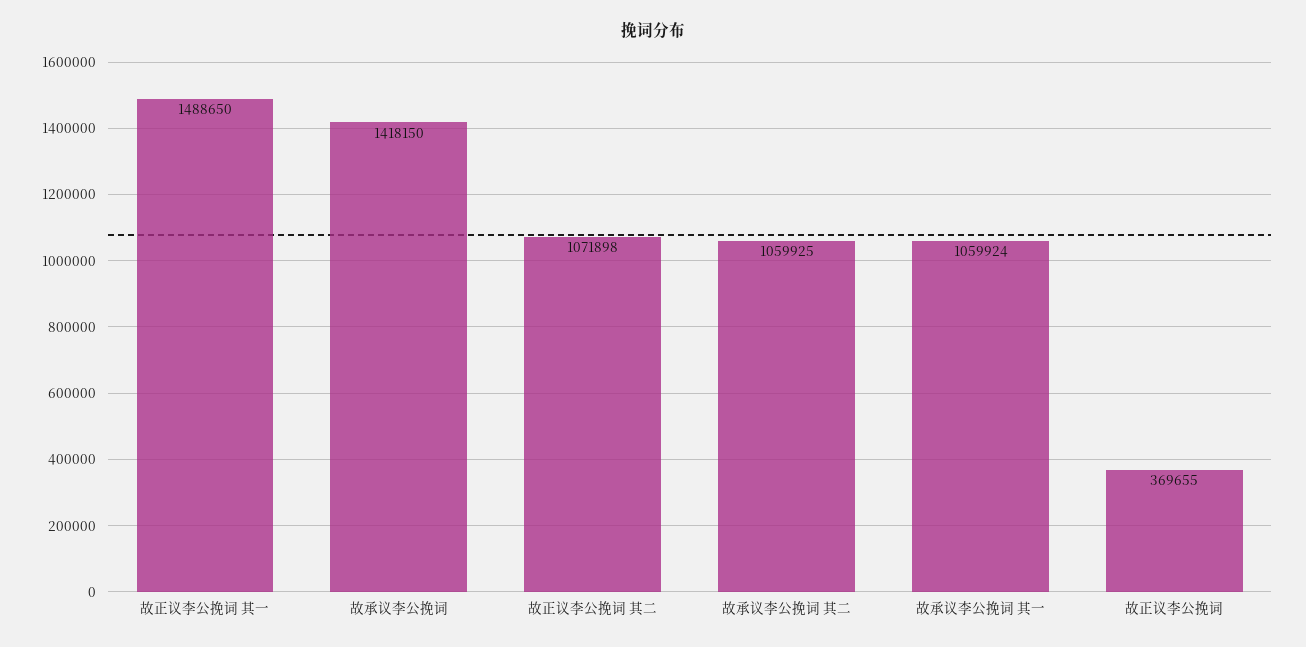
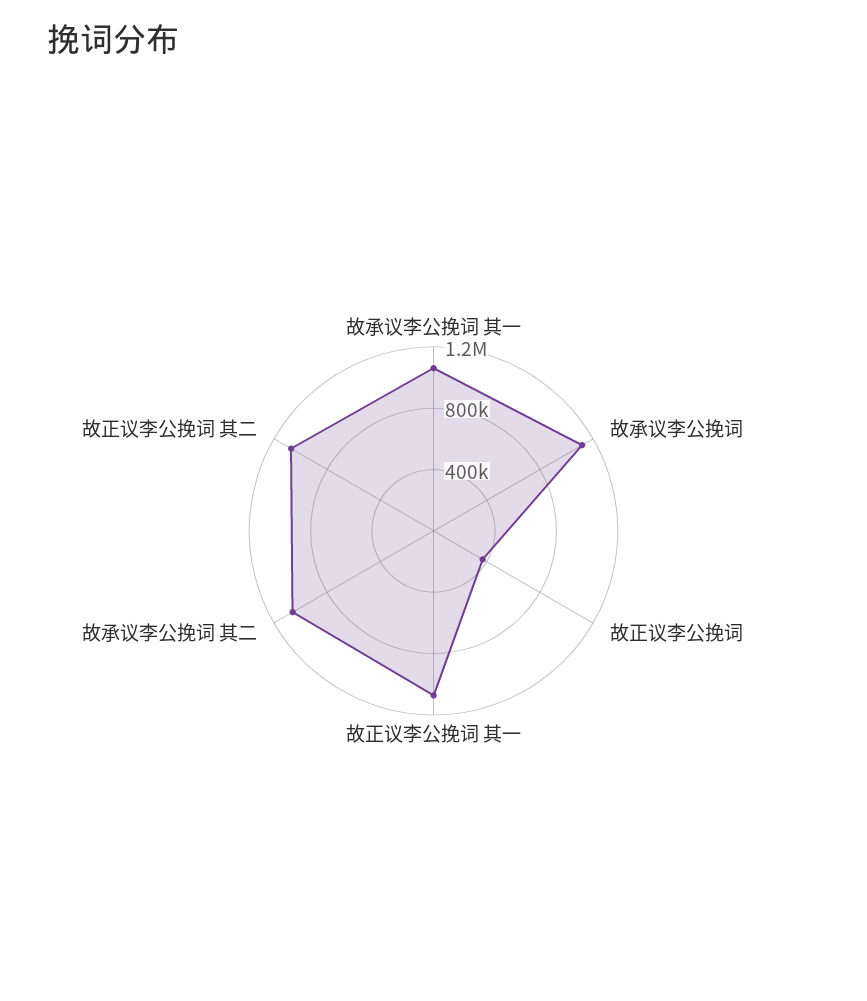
  {
-   "故正议李公挽词 其一": 1488650,
+   "故正议李公挽词 其一": 1100000,
-   "故承议李公挽词": 1418150,
+   "故承议李公挽词": 1100000,
    "故正议李公挽词 其二": 1071898,
    "故承议李公挽词 其二": 1059925,
    "故承议李公挽词 其一": 1059924,
    "故正议李公挽词": 369655
  }

